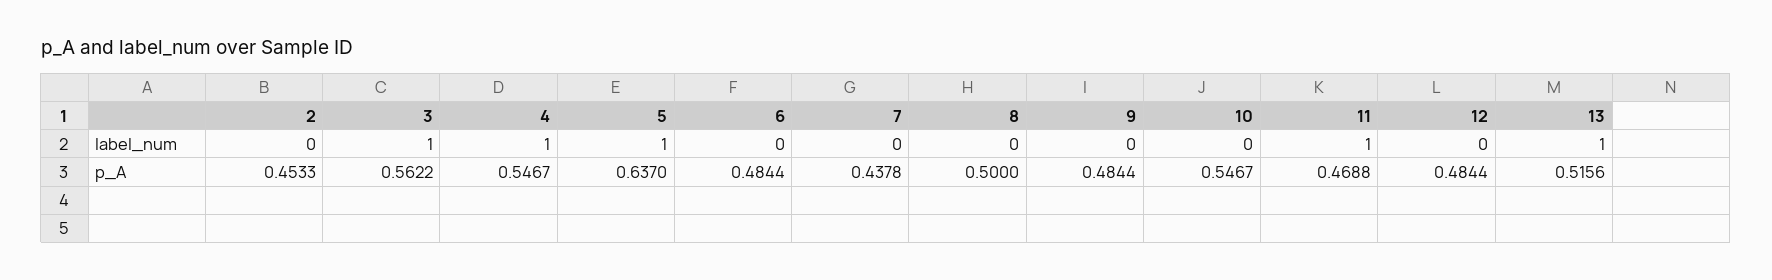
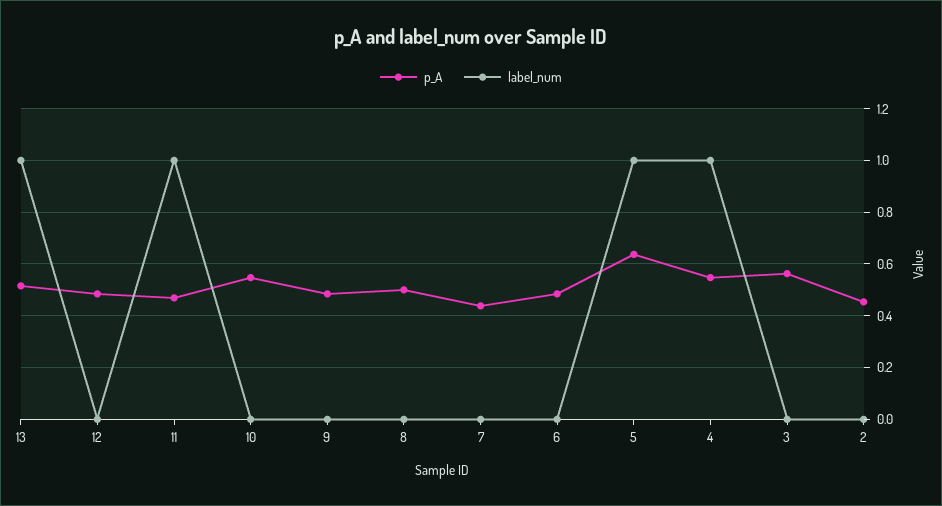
  {
    "label_num": {
      "2": 0,
-     "3": 1,
+     "3": 0,
      "4": 1,
      "5": 1,
      "6": 0,
      "7": 0,
      "8": 0,
      "9": 0,
      "10": 0,
      "11": 1,
      "12": 0,
      "13": 1
    },
    "p_A": {
      "2": 0.4533,
      "3": 0.5622,
      "4": 0.5467,
      "5": 0.637,
      "6": 0.4844,
      "7": 0.4378,
      "8": 0.5,
      "9": 0.4844,
      "10": 0.5467,
      "11": 0.4688,
      "12": 0.4844,
      "13": 0.5156
    }
  }

